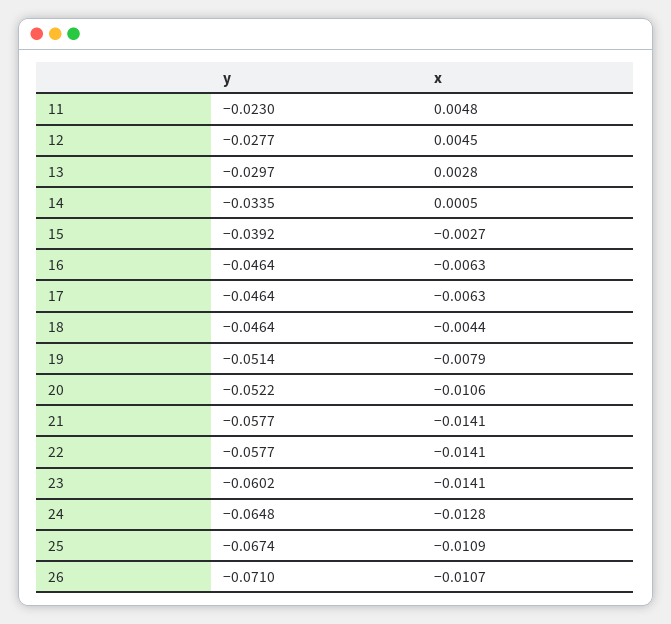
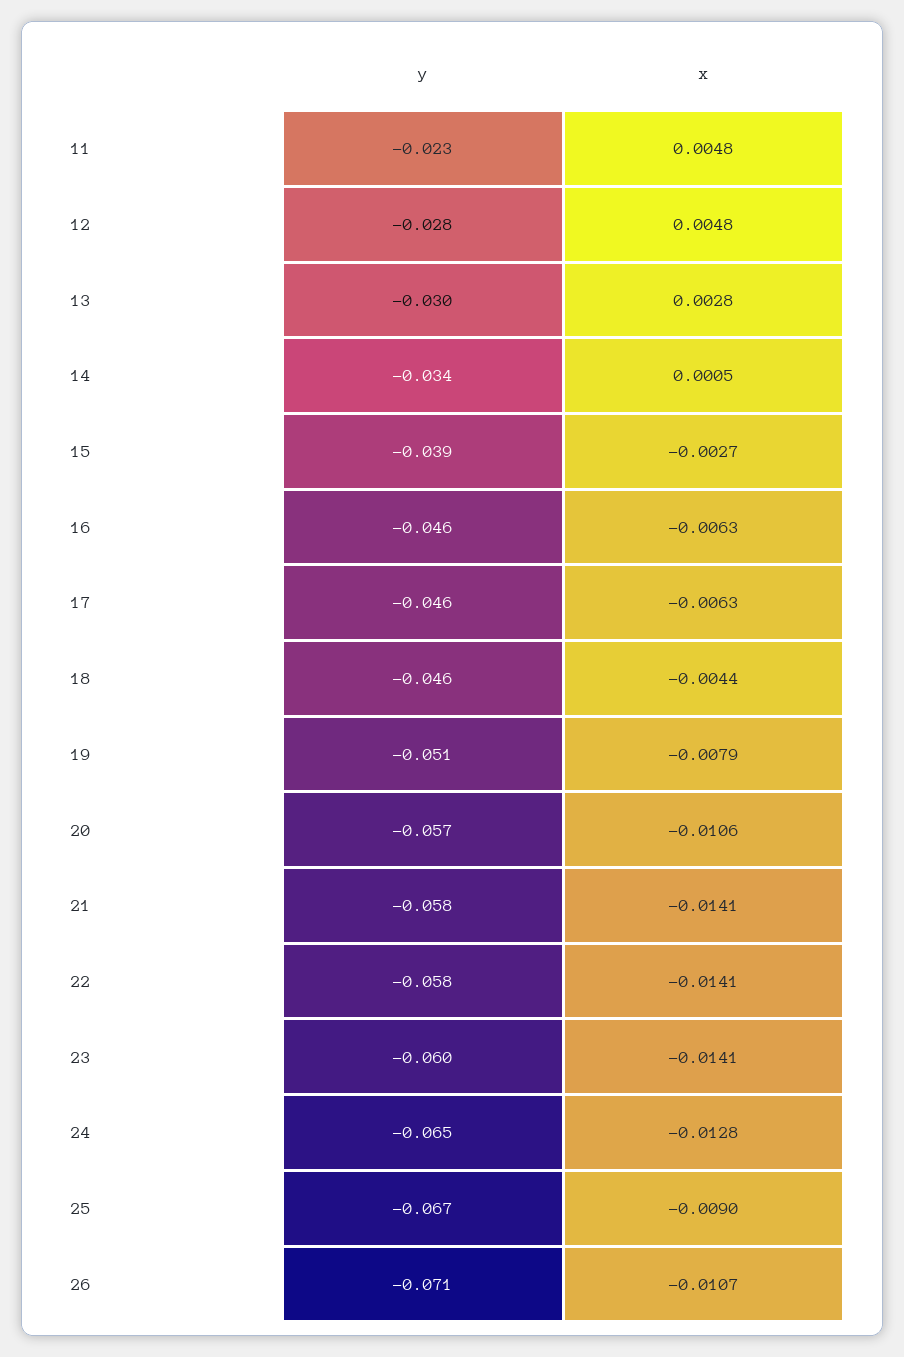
  {
    "y": {
      "11": -0.023,
      "12": -0.0277,
      "13": -0.0297,
      "14": -0.0335,
      "15": -0.0392,
      "16": -0.0464,
      "17": -0.0464,
      "18": -0.0464,
      "19": -0.0514,
-     "20": -0.0522,
+     "20": -0.057,
      "21": -0.0577,
      "22": -0.0577,
      "23": -0.0602,
      "24": -0.0648,
      "25": -0.0674,
      "26": -0.071
    },
    "x": {
      "11": 0.0048,
-     "12": 0.0045,
+     "12": 0.0048,
      "13": 0.0028,
      "14": 0.0005,
      "15": -0.0027,
      "16": -0.0063,
      "17": -0.0063,
      "18": -0.0044,
      "19": -0.0079,
      "20": -0.0106,
      "21": -0.0141,
      "22": -0.0141,
      "23": -0.0141,
      "24": -0.0128,
-     "25": -0.0109,
+     "25": -0.009,
      "26": -0.0107
    }
  }

